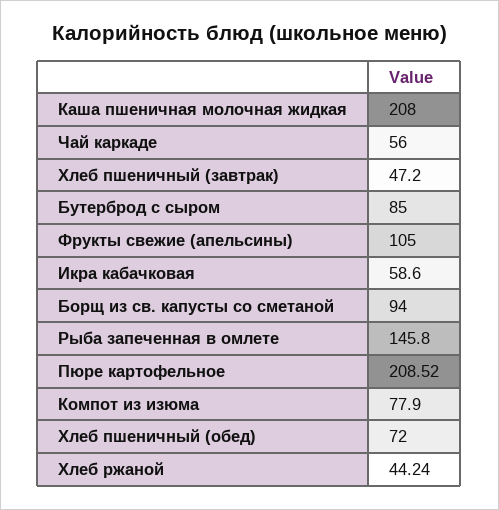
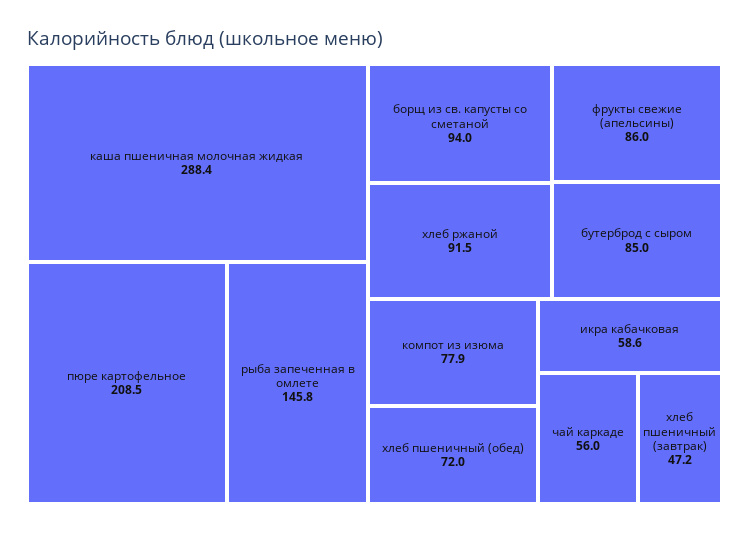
  {
-   "Каша пшеничная молочная жидкая": 208,
+   "Каша пшеничная молочная жидкая": 288.4,
    "Чай каркаде": 56,
    "Хлеб пшеничный (завтрак)": 47.2,
    "Бутерброд с сыром": 85,
-   "Фрукты свежие (апельсины)": 105,
+   "Фрукты свежие (апельсины)": 86,
    "Икра кабачковая": 58.6,
    "Борщ из св. капусты со сметаной": 94,
    "Рыба запеченная в омлете": 145.8,
    "Пюре картофельное": 208.52,
    "Компот из изюма": 77.9,
    "Хлеб пшеничный (обед)": 72,
-   "Хлеб ржаной": 44.24
+   "Хлеб ржаной": 91.5
  }

